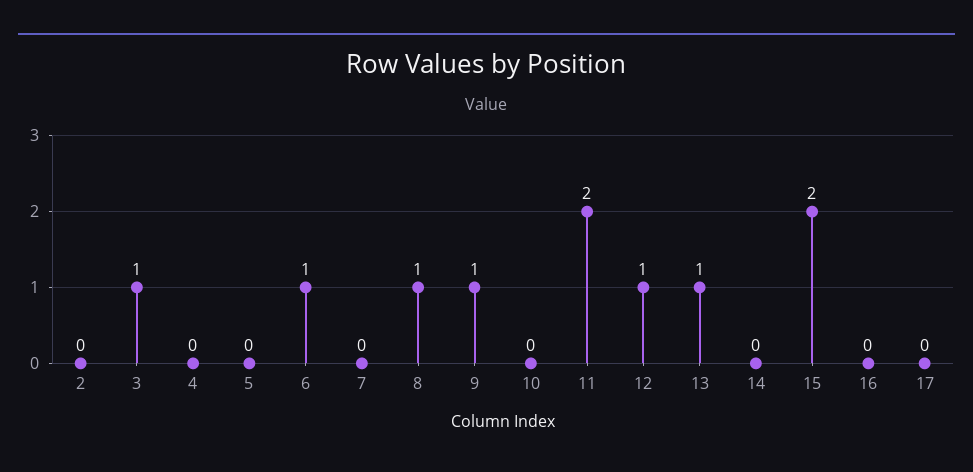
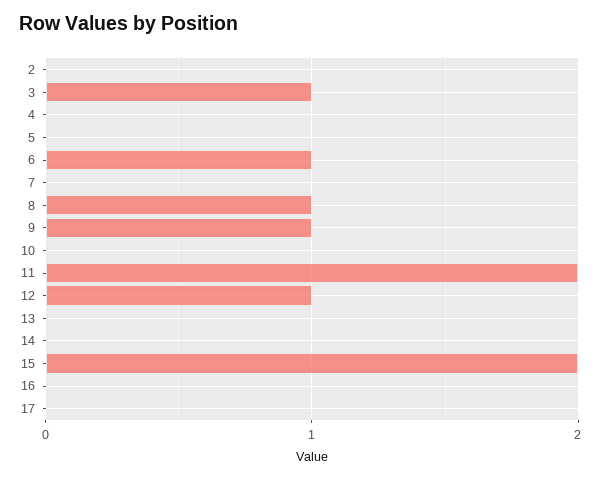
  {
    "2": 0,
    "3": 1,
    "4": 0,
    "5": 0,
    "6": 1,
    "7": 0,
    "8": 1,
    "9": 1,
    "10": 0,
    "11": 2,
    "12": 1,
-   "13": 1,
+   "13": 0,
    "14": 0,
    "15": 2,
    "16": 0,
    "17": 0
  }

